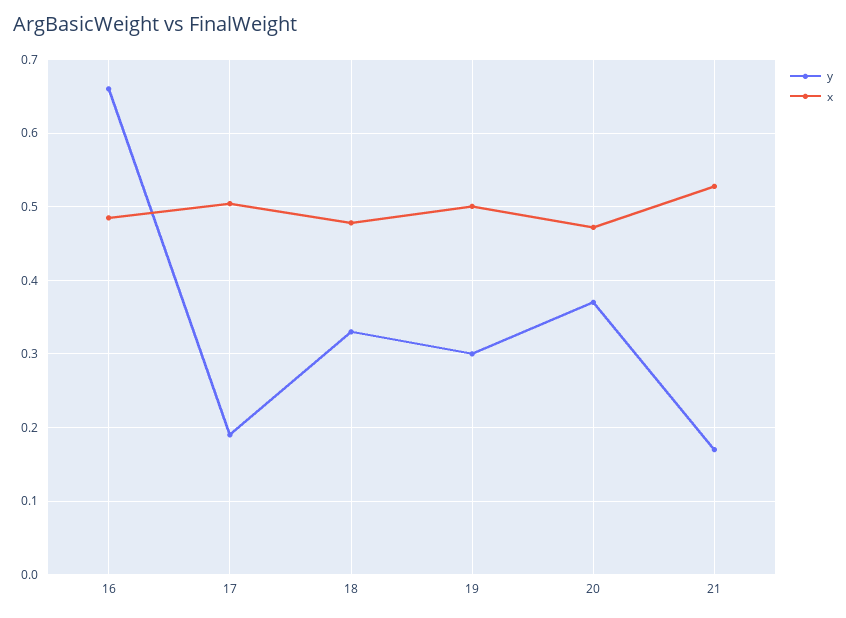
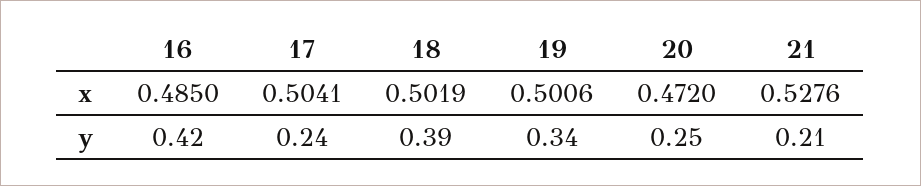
  {
    "y": {
-     "16": 0.66,
+     "16": 0.42,
-     "17": 0.19,
+     "17": 0.24,
-     "18": 0.33,
+     "18": 0.39,
-     "19": 0.3,
+     "19": 0.34,
-     "20": 0.37,
+     "20": 0.25,
-     "21": 0.17
+     "21": 0.21
    },
    "x": {
      "16": 0.485,
      "17": 0.5041,
-     "18": 0.48,
+     "18": 0.5019,
      "19": 0.5006,
      "20": 0.472,
      "21": 0.5276
    }
  }

